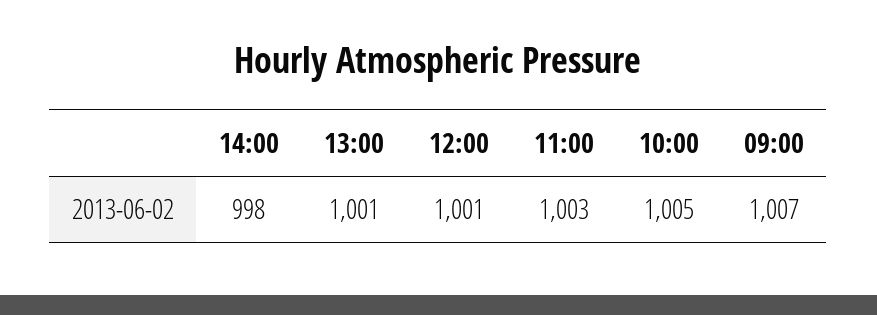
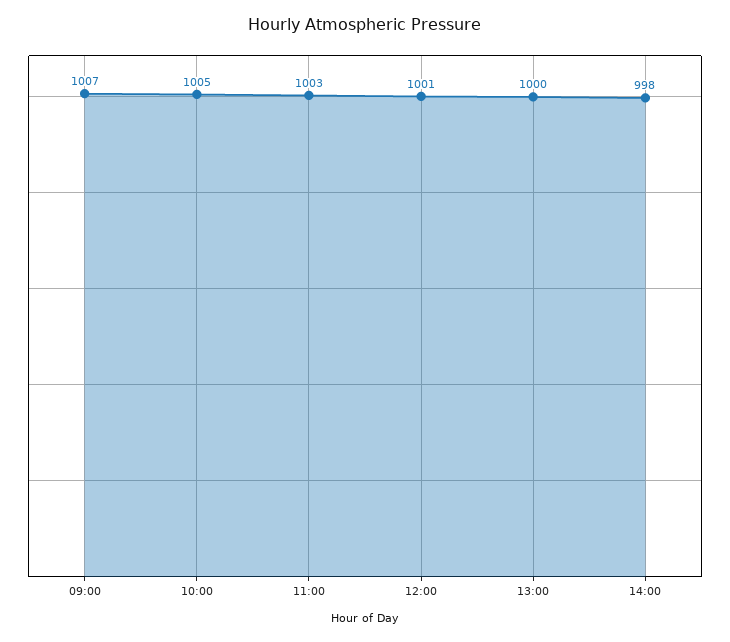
  {
    "14:00": 998,
-   "13:00": 1001,
+   "13:00": 1000,
    "12:00": 1001,
    "11:00": 1003,
    "10:00": 1005,
    "09:00": 1007
  }

